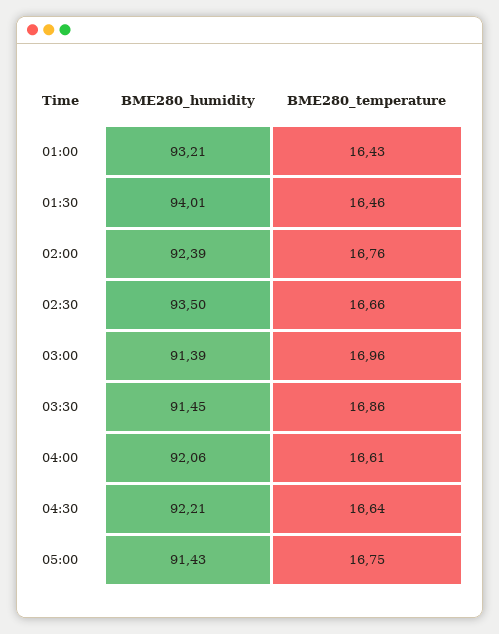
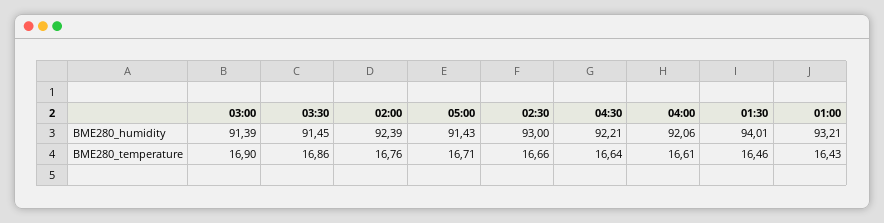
  {
    "BME280_humidity": {
      "01:00": 93.21,
      "01:30": 94.01,
      "02:00": 92.39,
-     "02:30": 93.5,
+     "02:30": 93,
      "03:00": 91.39,
      "03:30": 91.45,
      "04:00": 92.06,
      "04:30": 92.21,
      "05:00": 91.43
    },
    "BME280_temperature": {
      "01:00": 16.43,
      "01:30": 16.46,
      "02:00": 16.76,
      "02:30": 16.66,
-     "03:00": 16.96,
+     "03:00": 16.9,
      "03:30": 16.86,
      "04:00": 16.61,
      "04:30": 16.64,
-     "05:00": 16.75
+     "05:00": 16.71
    }
  }

